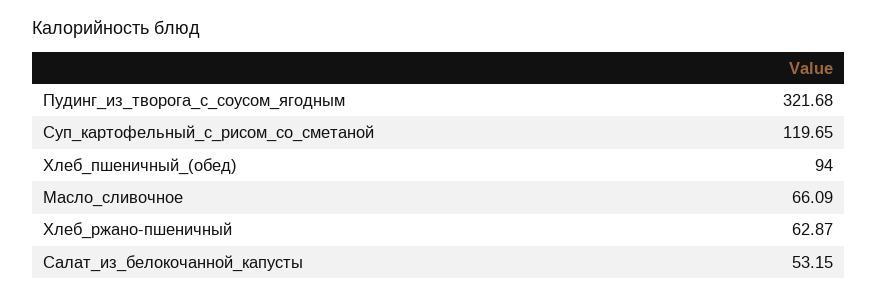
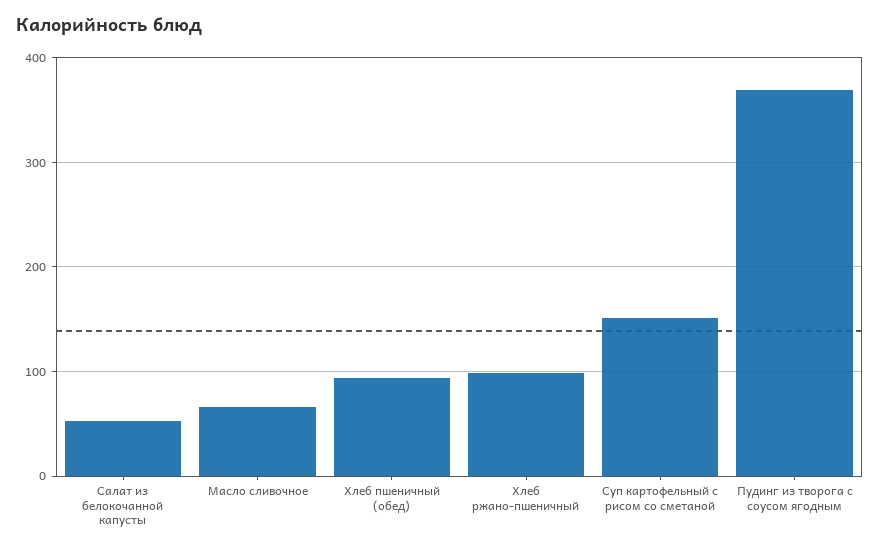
  {
-   "Пудинг_из_творога_с_соусом_ягодным": 321.68,
+   "Пудинг_из_творога_с_соусом_ягодным": 370,
-   "Суп_картофельный_с_рисом_со_сметаной": 119.65,
+   "Суп_картофельный_с_рисом_со_сметаной": 150,
    "Хлеб_пшеничный_(обед)": 94,
    "Масло_сливочное": 66.09,
-   "Хлеб_ржано-пшеничный": 62.87,
+   "Хлеб_ржано-пшеничный": 100,
    "Салат_из_белокочанной_капусты": 53.15
  }

